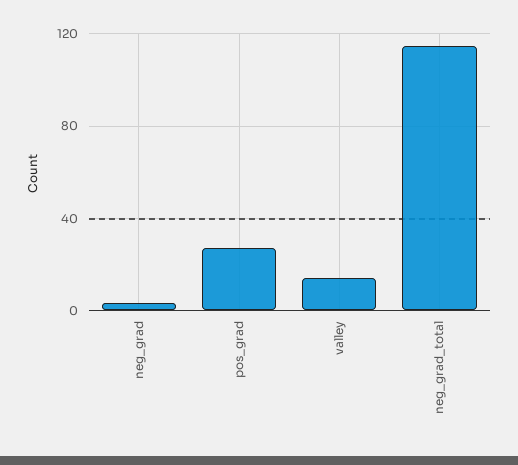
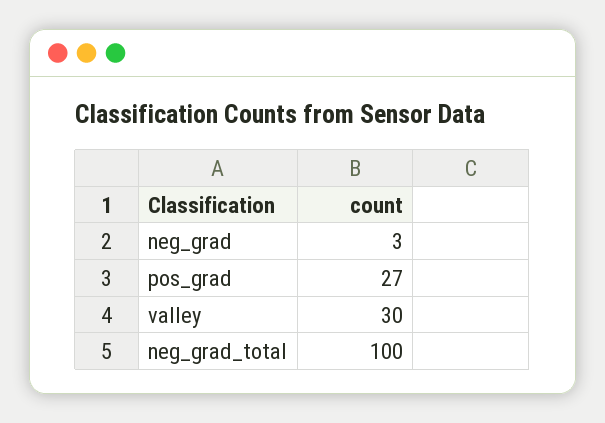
  {
    "neg_grad": 3,
    "pos_grad": 27,
-   "valley": 15,
+   "valley": 30,
-   "neg_grad_total": 115
+   "neg_grad_total": 100
  }

